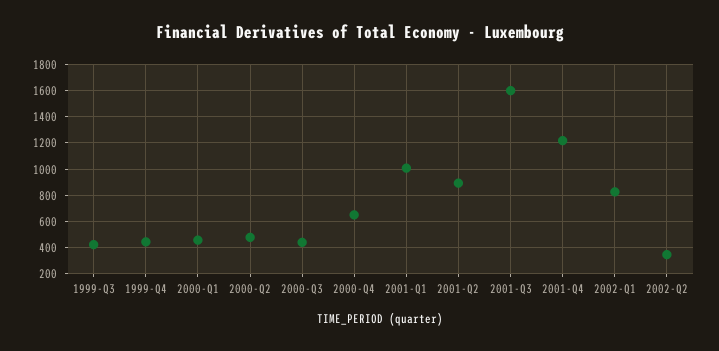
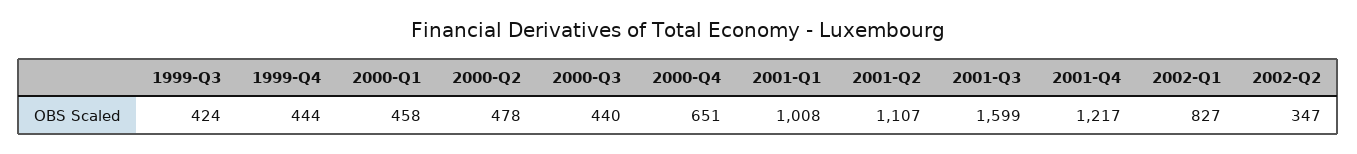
  {
    "1999-Q3": 424,
    "1999-Q4": 444,
    "2000-Q1": 458,
    "2000-Q2": 478,
    "2000-Q3": 440,
    "2000-Q4": 651,
    "2001-Q1": 1008,
-   "2001-Q2": 900,
+   "2001-Q2": 1107,
    "2001-Q3": 1599,
    "2001-Q4": 1217,
    "2002-Q1": 827,
    "2002-Q2": 347
  }

